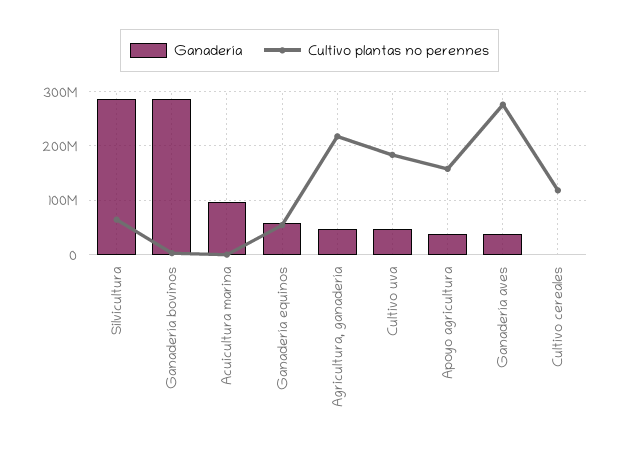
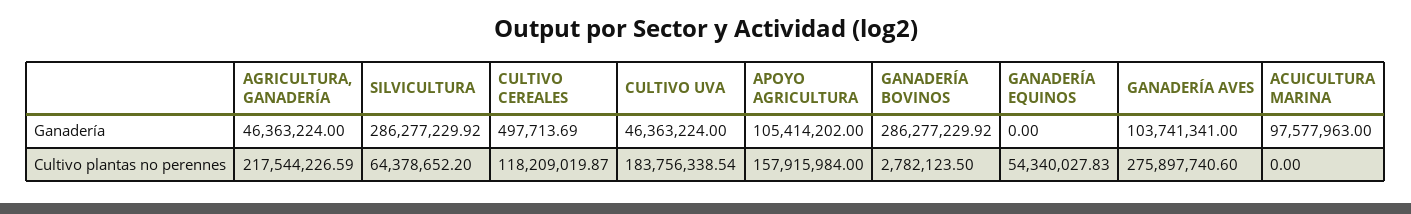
  {
    "Ganadería": {
      "Silvicultura": 286277229.92,
      "Ganadería bovinos": 286277229.92,
      "Acuicultura marina": 97577963,
-     "Ganadería equinos": 60000000,
+     "Ganadería equinos": 0,
      "Agricultura, ganadería": 46363224,
      "Cultivo uva": 46363224,
-     "Apoyo agricultura": 40000000,
+     "Apoyo agricultura": 105414202,
-     "Ganadería aves": 40000000,
+     "Ganadería aves": 103741341,
      "Cultivo cereales": 497713.69
    },
    "Cultivo plantas no perennes": {
      "Silvicultura": 64378652.2,
      "Ganadería bovinos": 2782123.5,
      "Acuicultura marina": 0,
      "Ganadería equinos": 54340027.83,
      "Agricultura, ganadería": 217544226.59,
      "Cultivo uva": 183756338.54,
      "Apoyo agricultura": 157915984,
      "Ganadería aves": 275897740.6,
      "Cultivo cereales": 118209019.87
    }
  }

